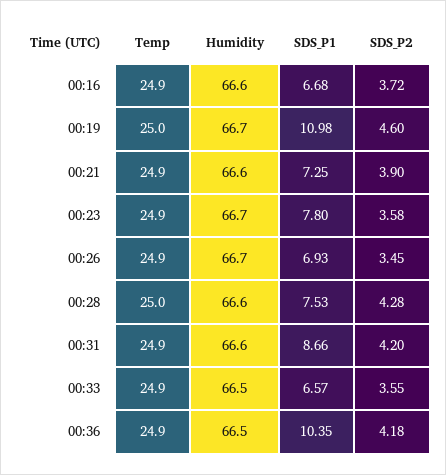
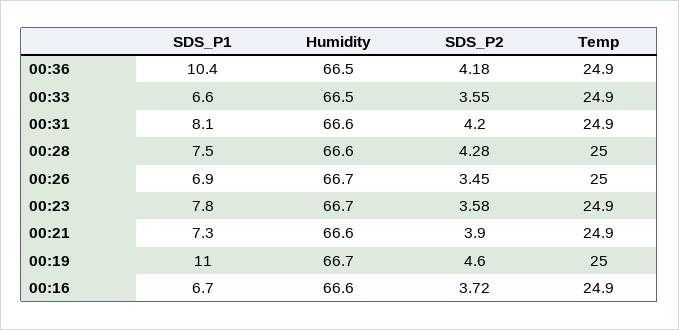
  {
    "Temp": {
      "00:16": 24.9,
      "00:19": 25,
      "00:21": 24.9,
      "00:23": 24.9,
-     "00:26": 24.9,
+     "00:26": 25,
      "00:28": 25,
      "00:31": 24.9,
      "00:33": 24.9,
      "00:36": 24.9
    },
    "Humidity": {
      "00:16": 66.6,
      "00:19": 66.7,
      "00:21": 66.6,
      "00:23": 66.7,
      "00:26": 66.7,
      "00:28": 66.6,
      "00:31": 66.6,
      "00:33": 66.5,
      "00:36": 66.5
    },
    "SDS_P1": {
      "00:16": 6.68,
      "00:19": 10.98,
      "00:21": 7.25,
      "00:23": 7.8,
      "00:26": 6.93,
      "00:28": 7.53,
-     "00:31": 8.66,
+     "00:31": 8.1,
      "00:33": 6.57,
      "00:36": 10.35
    },
    "SDS_P2": {
      "00:16": 3.72,
      "00:19": 4.6,
      "00:21": 3.9,
      "00:23": 3.58,
      "00:26": 3.45,
      "00:28": 4.28,
      "00:31": 4.2,
      "00:33": 3.55,
      "00:36": 4.18
    }
  }

